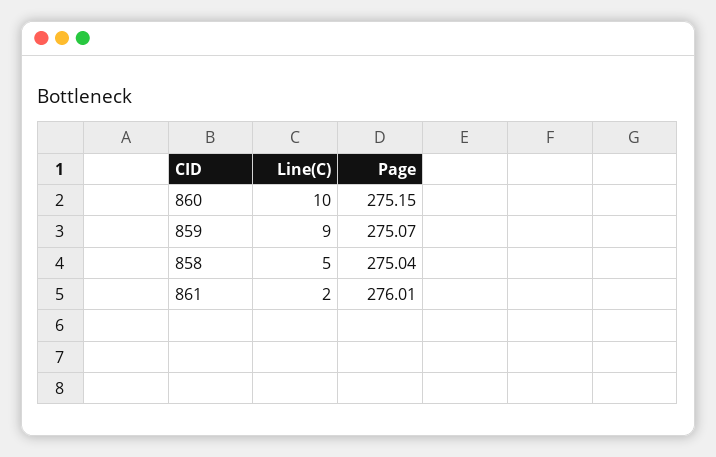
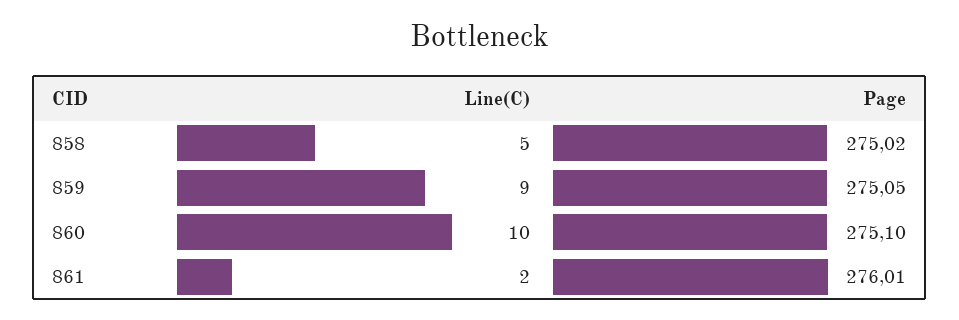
  {
    "Line(C)": {
      "860": 10,
      "859": 9,
      "858": 5,
      "861": 2
    },
    "Page": {
-     "860": 275.15,
+     "860": 275.1,
-     "859": 275.07,
+     "859": 275.05,
-     "858": 275.04,
+     "858": 275.02,
      "861": 276.01
    }
  }

